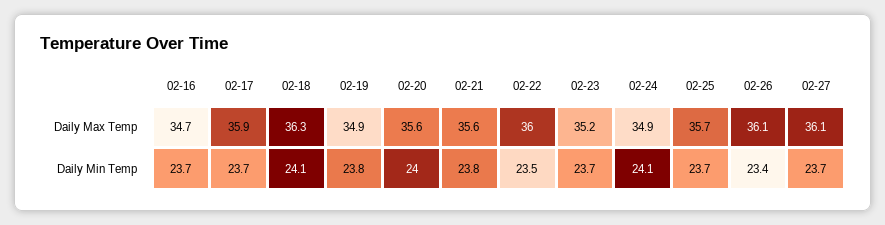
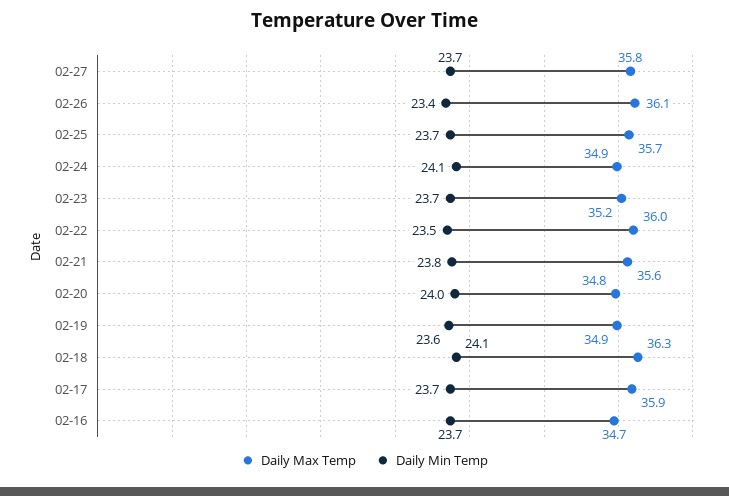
  {
    "Daily Max Temp": {
      "02-16": 34.7,
      "02-17": 35.9,
      "02-18": 36.3,
      "02-19": 34.9,
-     "02-20": 35.6,
+     "02-20": 34.8,
      "02-21": 35.6,
      "02-22": 36,
      "02-23": 35.2,
      "02-24": 34.9,
      "02-25": 35.7,
      "02-26": 36.1,
-     "02-27": 36.1
+     "02-27": 35.8
    },
    "Daily Min Temp": {
      "02-16": 23.7,
      "02-17": 23.7,
      "02-18": 24.1,
-     "02-19": 23.8,
+     "02-19": 23.6,
      "02-20": 24,
      "02-21": 23.8,
      "02-22": 23.5,
      "02-23": 23.7,
      "02-24": 24.1,
      "02-25": 23.7,
      "02-26": 23.4,
      "02-27": 23.7
    }
  }

